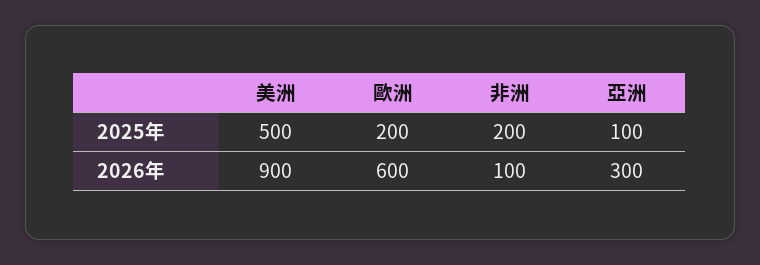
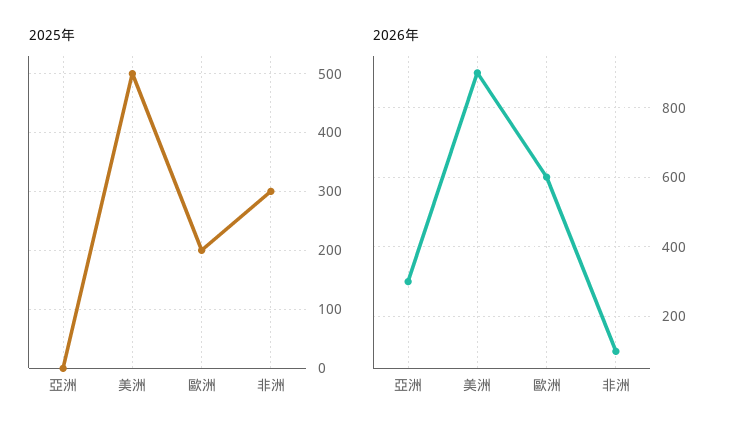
  {
    "2025年": {
      "美洲": 500,
      "歐洲": 200,
-     "非洲": 200,
+     "非洲": 300,
-     "亞洲": 100
+     "亞洲": 0
    },
    "2026年": {
      "美洲": 900,
      "歐洲": 600,
      "非洲": 100,
      "亞洲": 300
    }
  }

